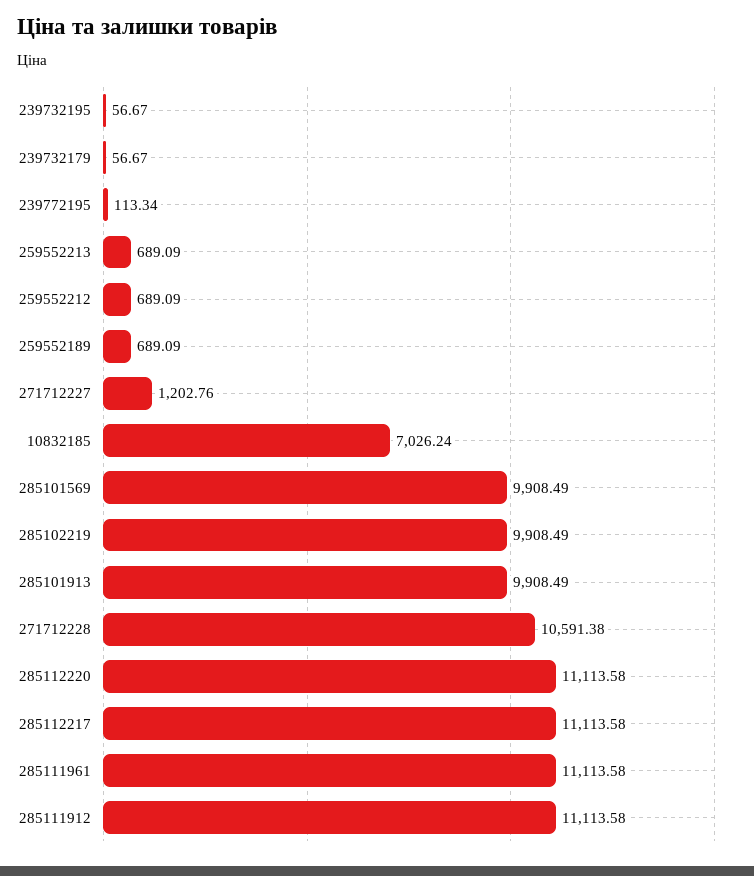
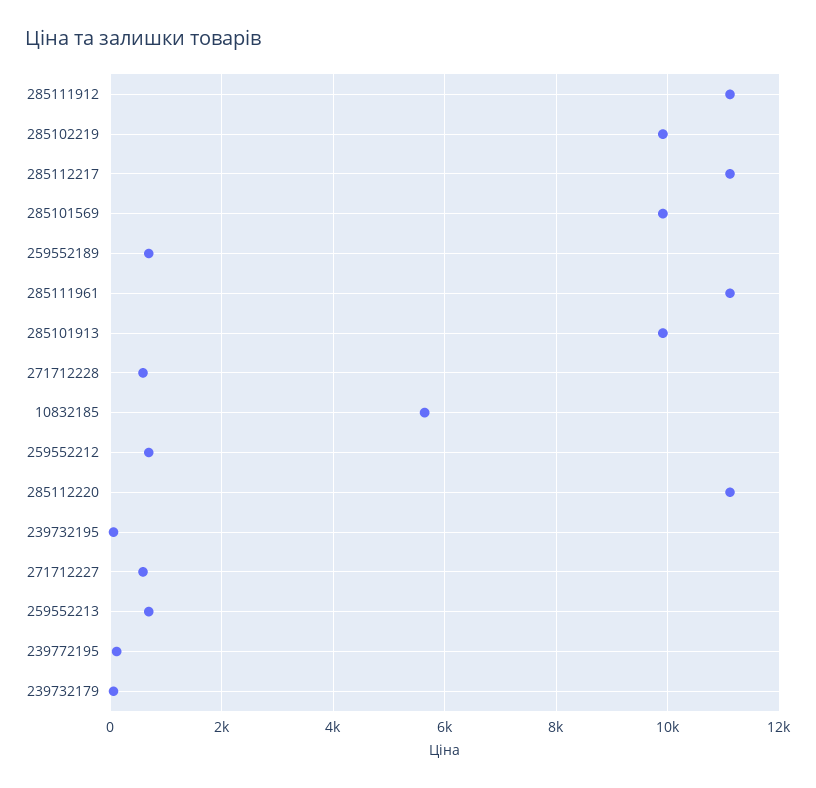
  {
    "239732195": 56.67,
    "239732179": 56.67,
    "239772195": 113.34,
    "259552213": 689.09,
    "259552212": 689.09,
    "259552189": 689.09,
-   "271712227": 1202.76,
+   "271712227": 600,
-   "10832185": 7026.24,
+   "10832185": 5600,
    "285101569": 9908.49,
    "285102219": 9908.49,
    "285101913": 9908.49,
-   "271712228": 10591.38,
+   "271712228": 600,
    "285112220": 11113.58,
    "285112217": 11113.58,
    "285111961": 11113.58,
    "285111912": 11113.58
  }

